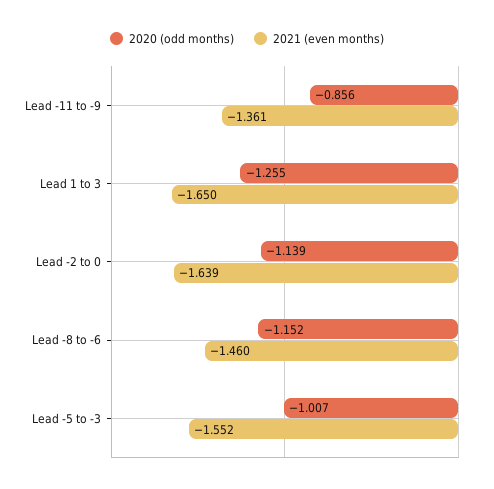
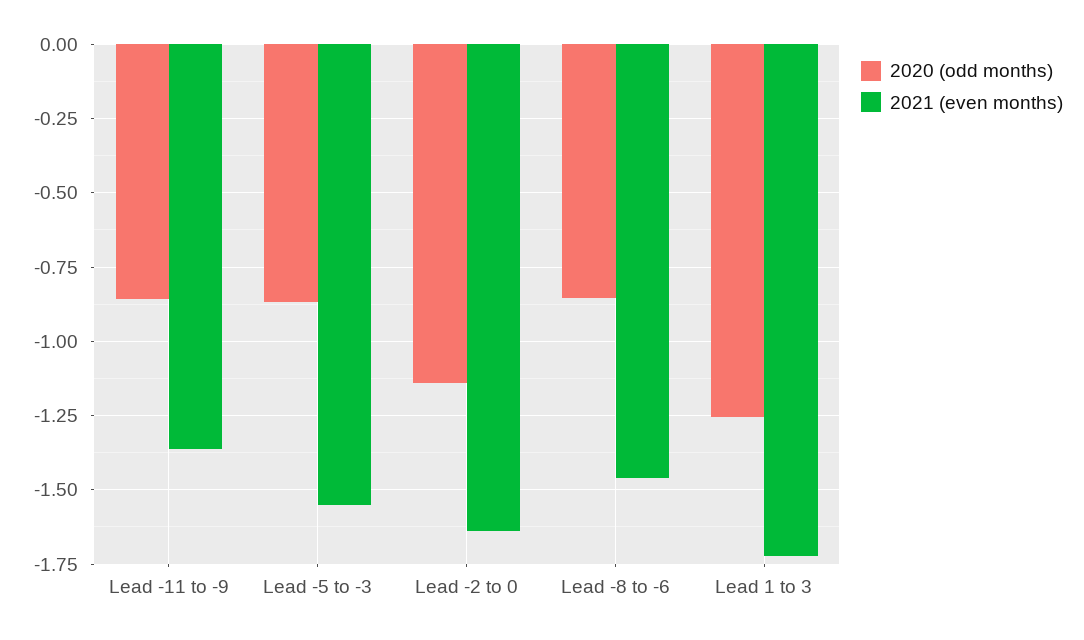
  {
    "2020 (odd months)": {
      "Lead -11 to -9": -0.856,
      "Lead 1 to 3": -1.255,
      "Lead -2 to 0": -1.139,
-     "Lead -8 to -6": -1.152,
+     "Lead -8 to -6": -0.85,
-     "Lead -5 to -3": -1.007
+     "Lead -5 to -3": -0.875
    },
    "2021 (even months)": {
      "Lead -11 to -9": -1.361,
-     "Lead 1 to 3": -1.65,
+     "Lead 1 to 3": -1.725,
      "Lead -2 to 0": -1.639,
      "Lead -8 to -6": -1.46,
      "Lead -5 to -3": -1.552
    }
  }

